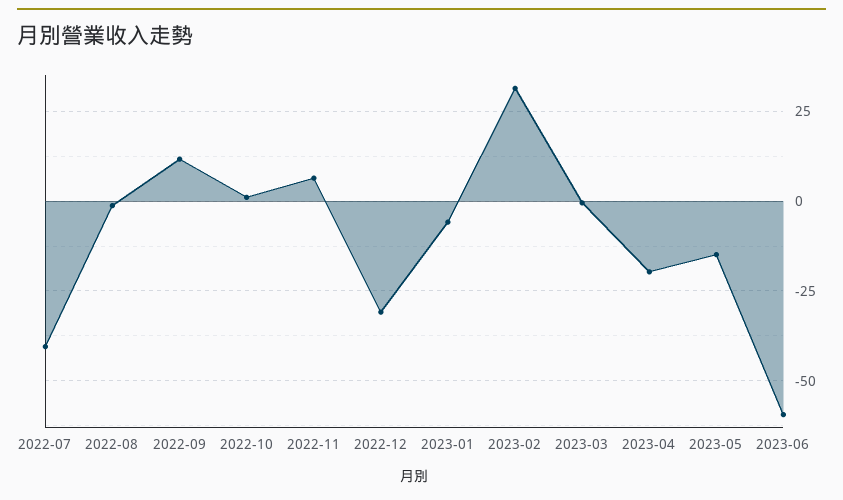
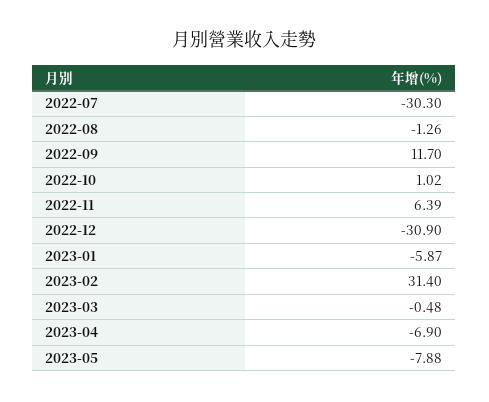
  {
-   "2022-07": -40,
+   "2022-07": -30.3,
    "2022-08": -1.26,
    "2022-09": 11.7,
    "2022-10": 1.02,
    "2022-11": 6.39,
    "2022-12": -30.9,
    "2023-01": -5.87,
    "2023-02": 31.4,
    "2023-03": -0.48,
-   "2023-04": -20,
+   "2023-04": -6.9,
-   "2023-05": -15,
+   "2023-05": -7.88
-   "2023-06": -60
  }

